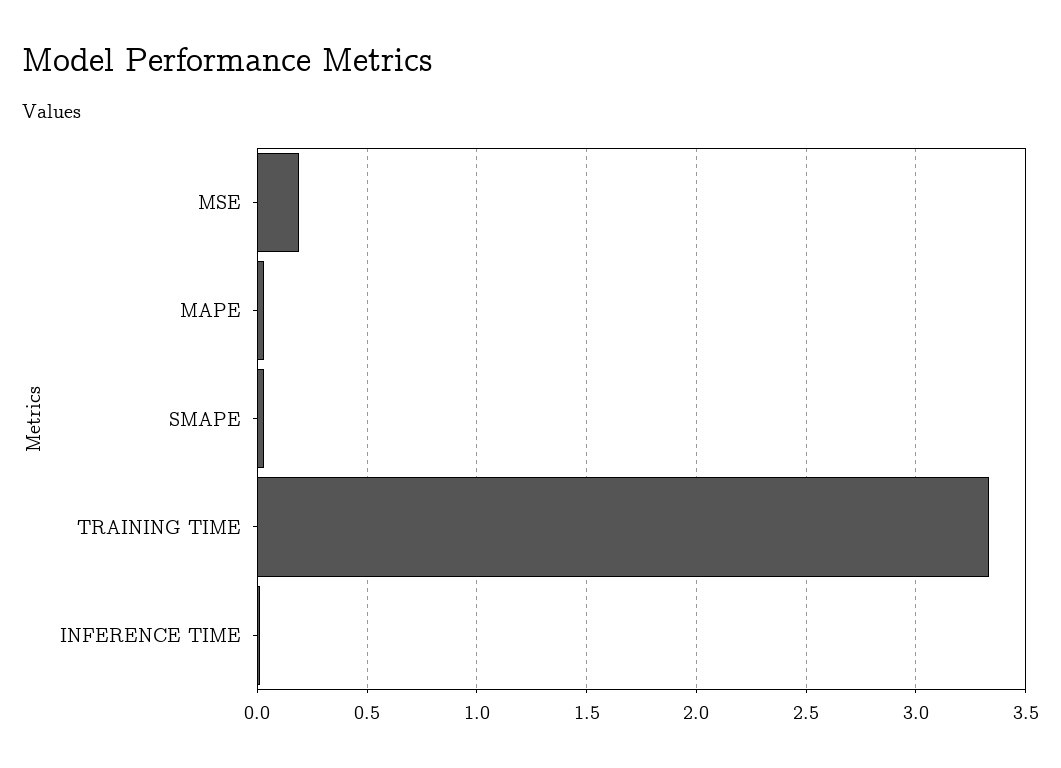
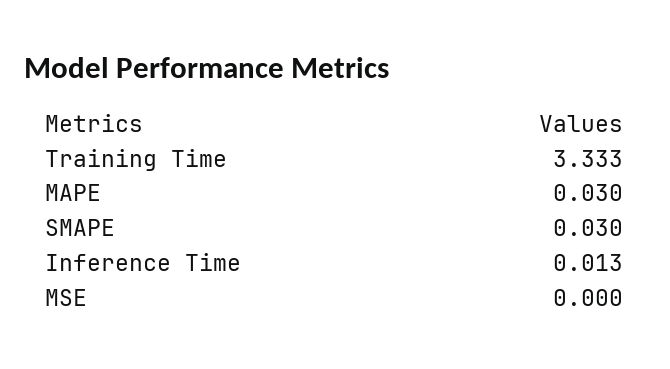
  {
-   "MSE": 0.2,
+   "MSE": 0,
    "MAPE": 0.03,
    "SMAPE": 0.03,
    "TRAINING TIME": 3.333,
    "INFERENCE TIME": 0.013
  }

